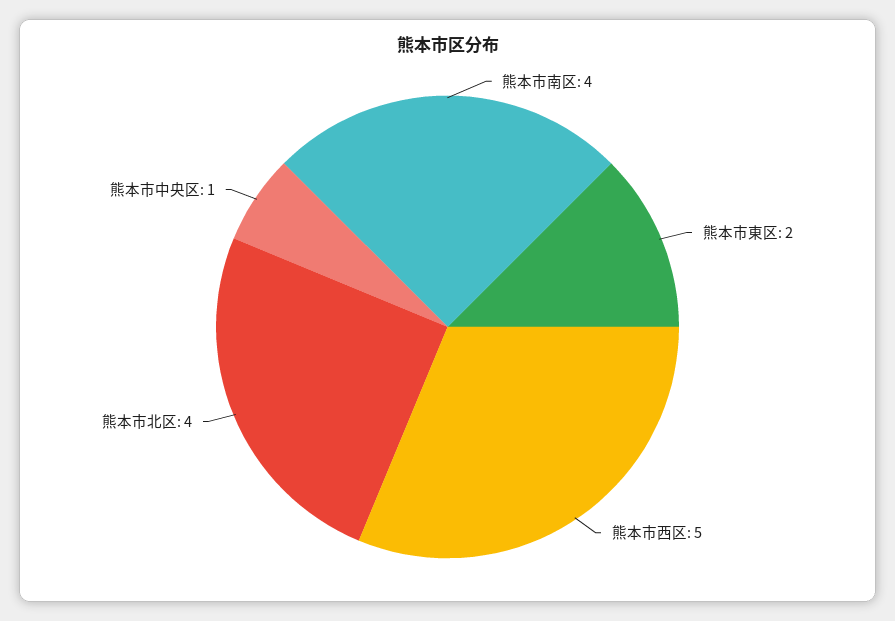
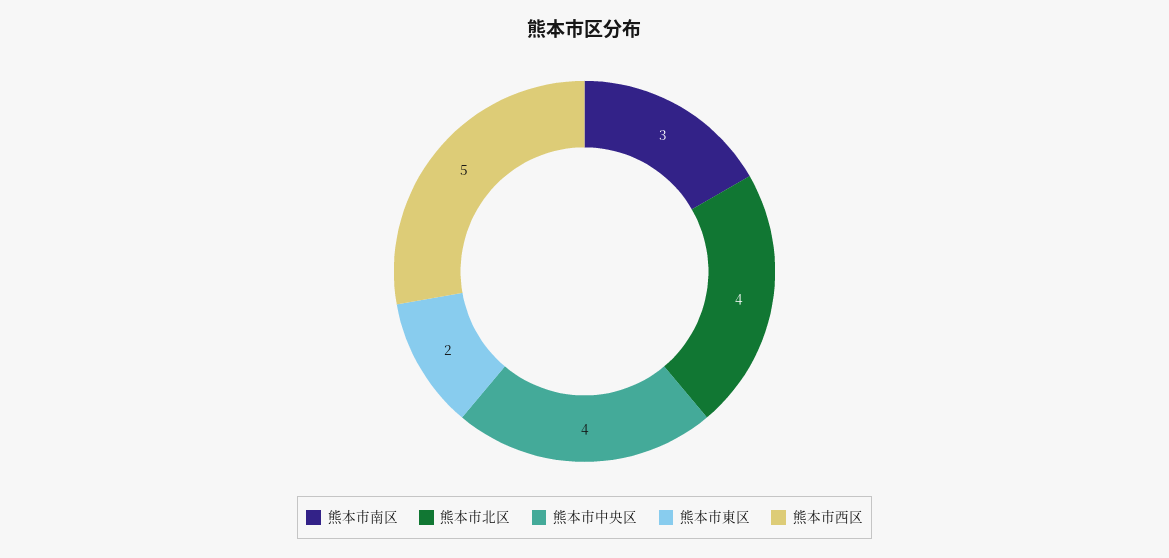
  {
-   "熊本市南区": 4,
+   "熊本市南区": 3,
    "熊本市東区": 2,
    "熊本市西区": 5,
    "熊本市北区": 4,
-   "熊本市中央区": 1
+   "熊本市中央区": 4
  }

